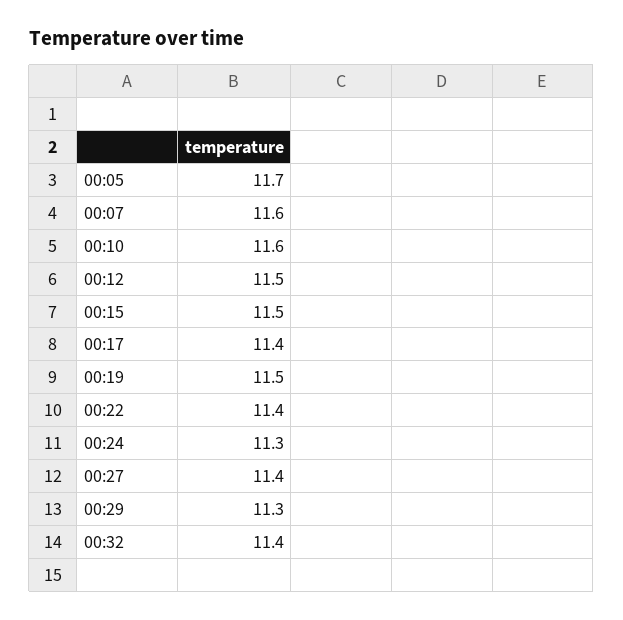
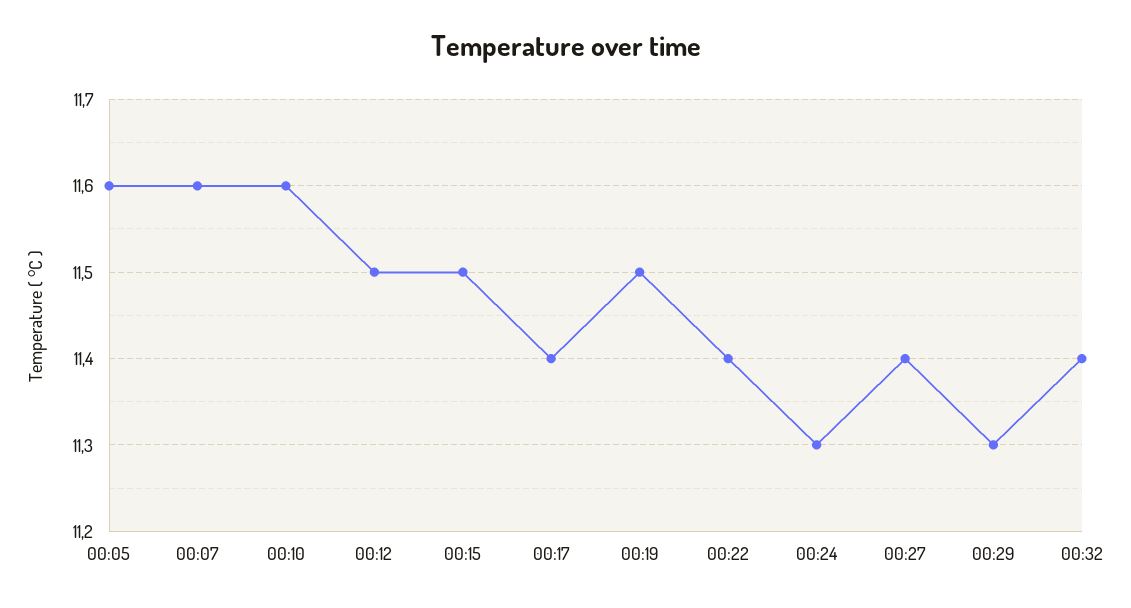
  {
-   "00:05": 11.7,
+   "00:05": 11.6,
    "00:07": 11.6,
    "00:10": 11.6,
    "00:12": 11.5,
    "00:15": 11.5,
    "00:17": 11.4,
    "00:19": 11.5,
    "00:22": 11.4,
    "00:24": 11.3,
    "00:27": 11.4,
    "00:29": 11.3,
    "00:32": 11.4
  }

